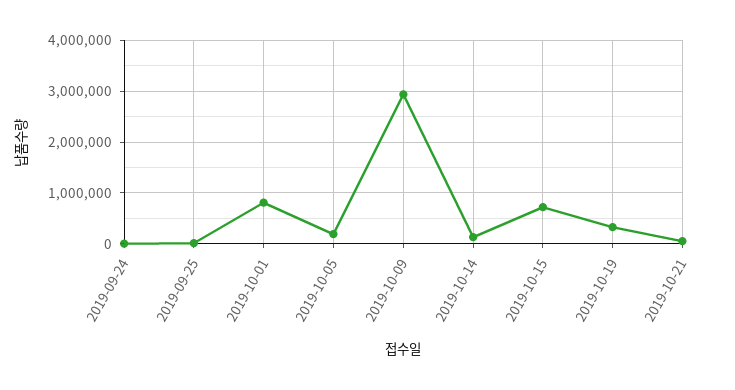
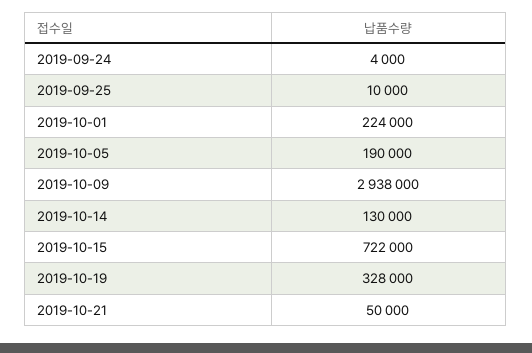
  {
    "2019-09-24": 4000,
    "2019-09-25": 10000,
-   "2019-10-01": 800000,
+   "2019-10-01": 224000,
    "2019-10-05": 190000,
    "2019-10-09": 2938000,
    "2019-10-14": 130000,
    "2019-10-15": 722000,
    "2019-10-19": 328000,
    "2019-10-21": 50000
  }

